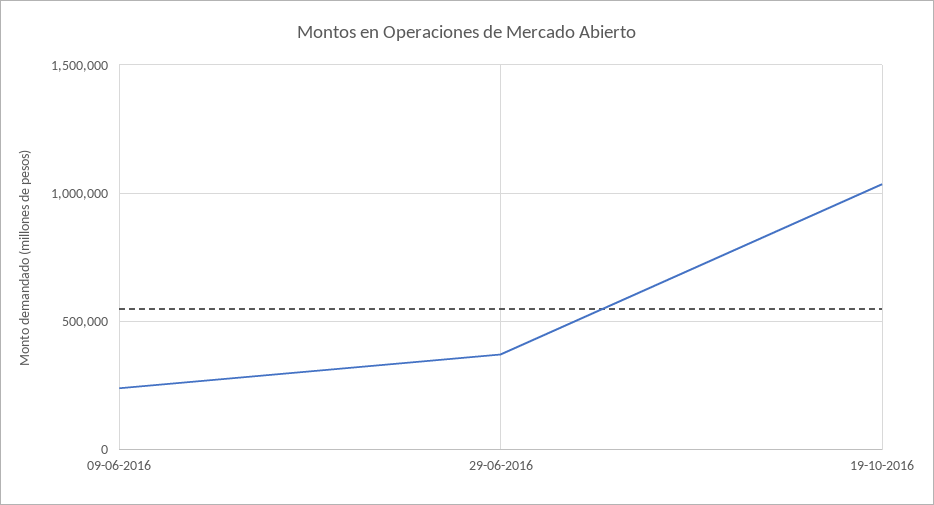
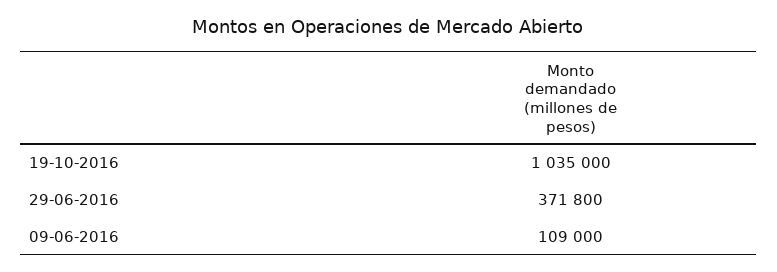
  {
-   "09-06-2016": 250000,
+   "09-06-2016": 109000,
    "29-06-2016": 371800,
    "19-10-2016": 1035000
  }

